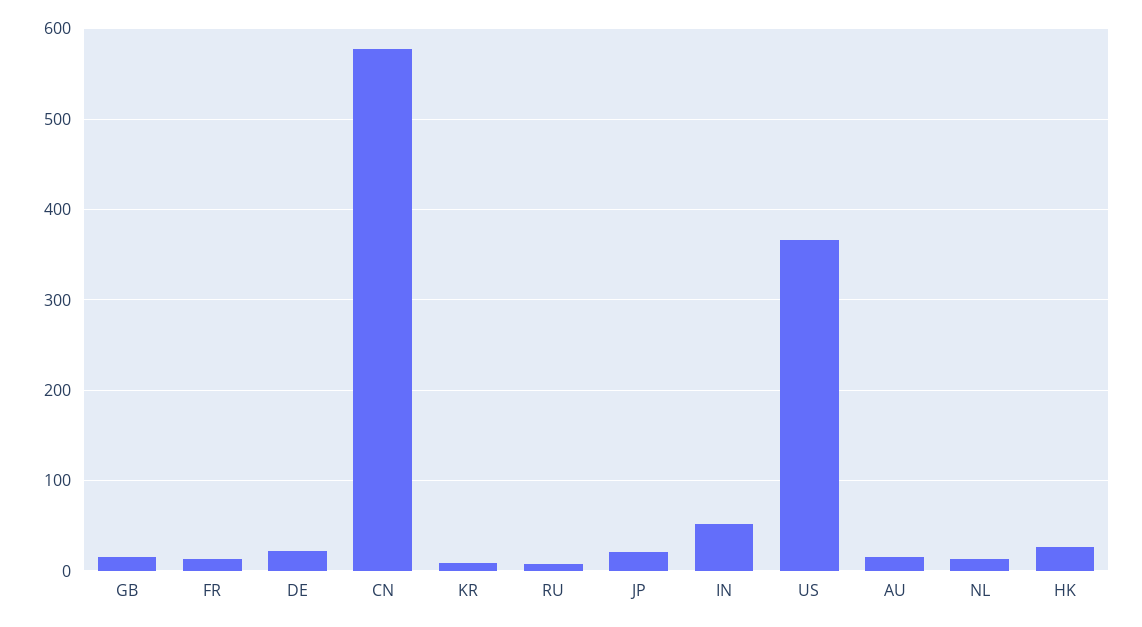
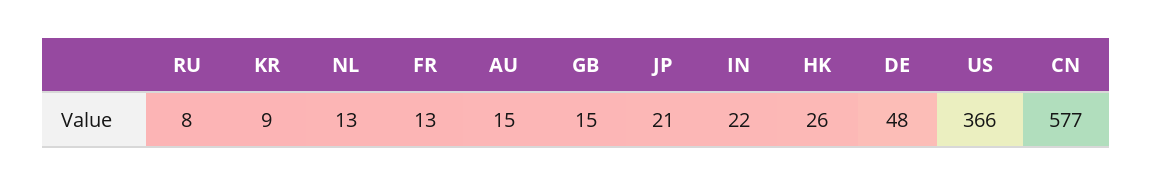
  {
    "GB": 15,
    "FR": 13,
-   "DE": 20,
+   "DE": 48,
    "CN": 577,
    "KR": 9,
    "RU": 8,
    "JP": 21,
-   "IN": 50,
+   "IN": 22,
    "US": 366,
    "AU": 15,
    "NL": 13,
    "HK": 26
  }

